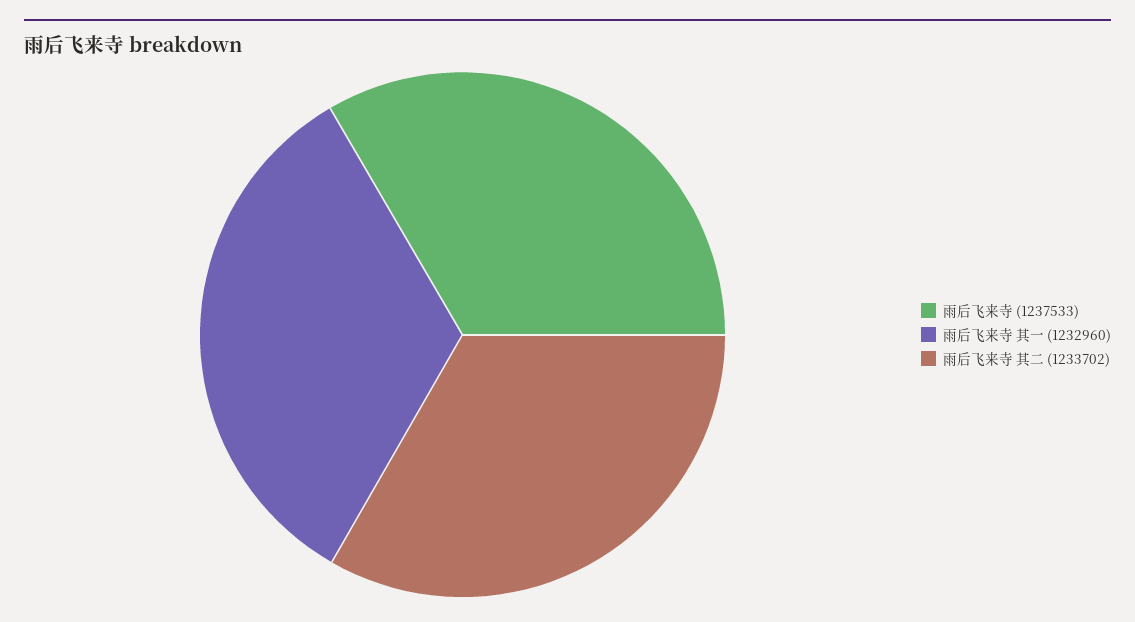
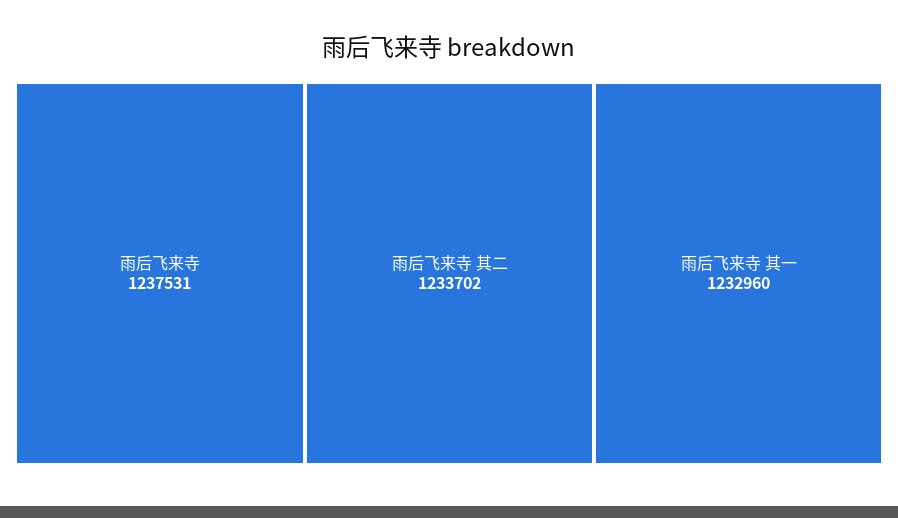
  {
-   "雨后飞来寺": 1237533,
+   "雨后飞来寺": 1237531,
    "雨后飞来寺 其一": 1232960,
    "雨后飞来寺 其二": 1233702
  }

